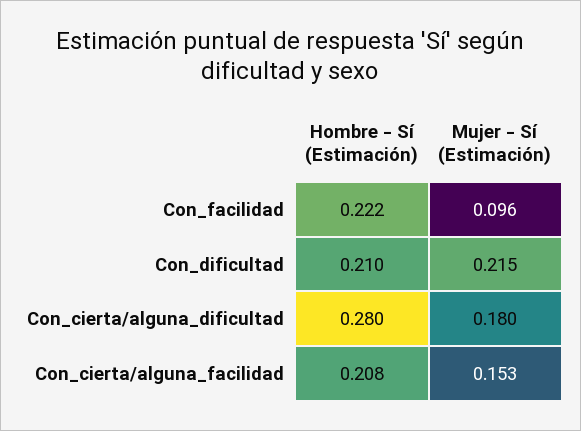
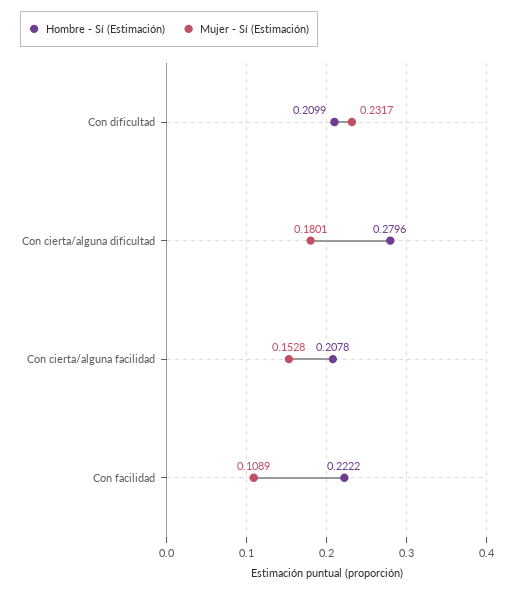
  {
    "Hombre - Sí (Estimación)": {
      "Con_facilidad": 0.2222,
      "Con_dificultad": 0.2099,
      "Con_cierta/alguna_dificultad": 0.2796,
      "Con_cierta/alguna_facilidad": 0.2078
    },
    "Mujer - Sí (Estimación)": {
-     "Con_facilidad": 0.096,
+     "Con_facilidad": 0.1089,
-     "Con_dificultad": 0.215,
+     "Con_dificultad": 0.2317,
      "Con_cierta/alguna_dificultad": 0.1801,
      "Con_cierta/alguna_facilidad": 0.1528
    }
  }

